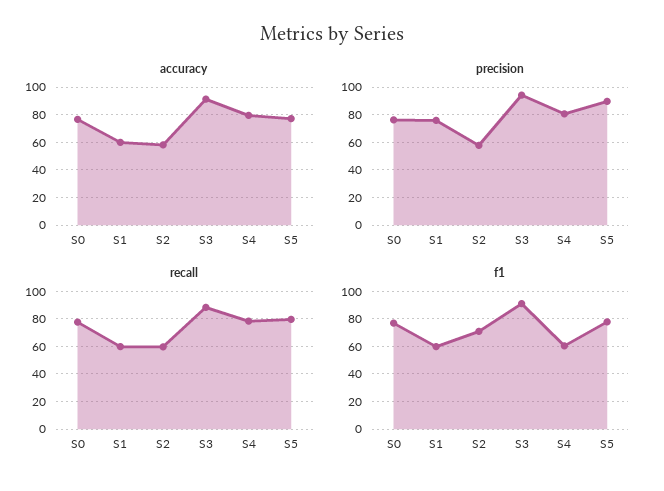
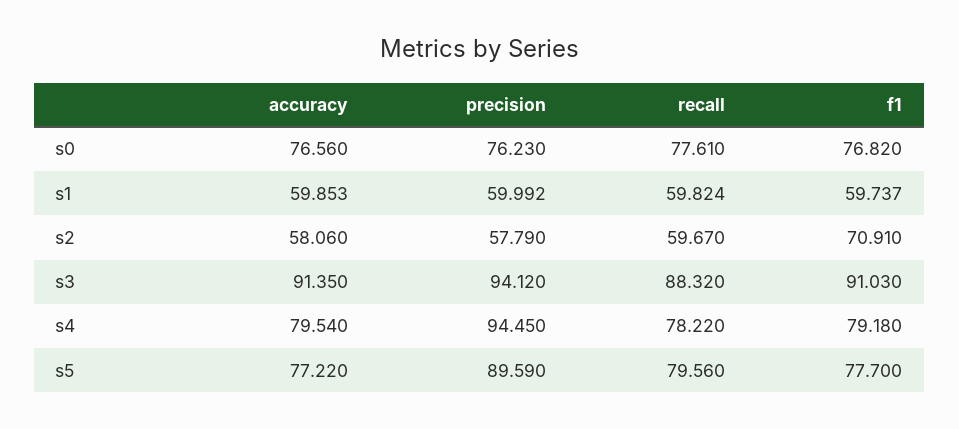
  {
    "accuracy": {
      "S0": 76.56,
      "S1": 59.853,
      "S2": 58.06,
      "S3": 91.35,
      "S4": 79.54,
      "S5": 77.22
    },
    "precision": {
      "S0": 76.23,
-     "S1": 75,
+     "S1": 59.992,
      "S2": 57.79,
      "S3": 94.12,
-     "S4": 80,
+     "S4": 94.45,
      "S5": 89.59
    },
    "recall": {
      "S0": 77.61,
      "S1": 59.824,
      "S2": 59.67,
      "S3": 88.32,
      "S4": 78.22,
      "S5": 79.56
    },
    "f1": {
      "S0": 76.82,
      "S1": 59.737,
      "S2": 70.91,
      "S3": 91.03,
-     "S4": 60,
+     "S4": 79.18,
      "S5": 77.7
    }
  }

